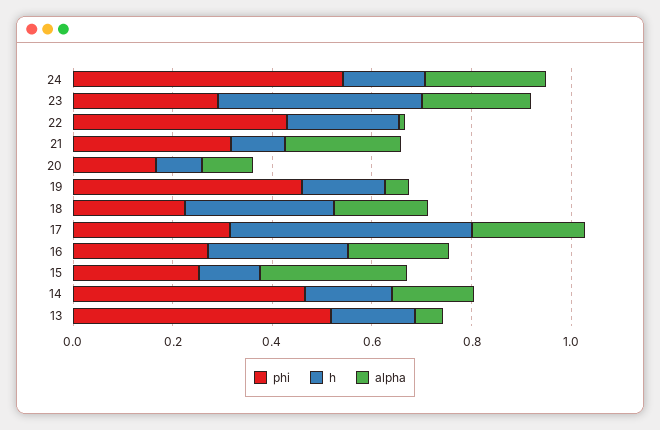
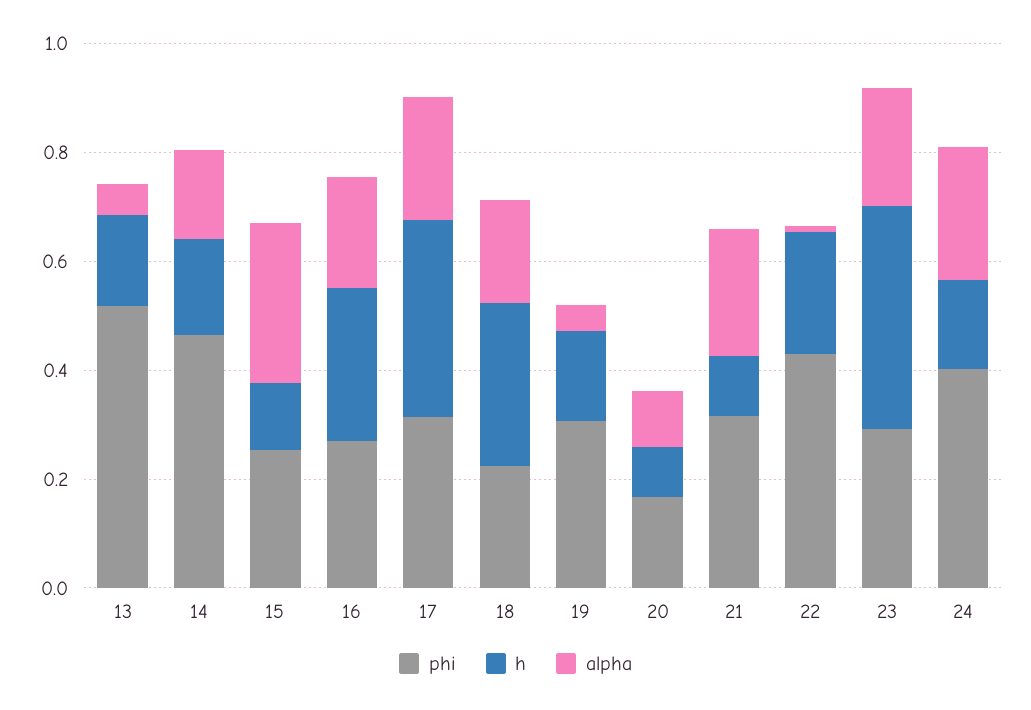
  {
    "phi": {
-     "24": 0.55,
+     "24": 0.4,
      "23": 0.3,
      "22": 0.45,
      "21": 0.3,
      "20": 0.15,
-     "19": 0.45,
+     "19": 0.3,
      "18": 0.2,
      "17": 0.3,
      "16": 0.25,
      "15": 0.25,
      "14": 0.45,
      "13": 0.5
    },
    "h": {
      "24": 0.15,
      "23": 0.4,
      "22": 0.2,
      "21": 0.1,
      "20": 0.1,
      "19": 0.15,
      "18": 0.3,
-     "17": 0.5,
+     "17": 0.35,
      "16": 0.3,
      "15": 0.1,
      "14": 0.2,
      "13": 0.15
    },
    "alpha": {
      "24": 0.25,
      "23": 0.2,
      "22": 0,
      "21": 0.25,
      "20": 0.1,
      "19": 0.05,
      "18": 0.2,
      "17": 0.25,
      "16": 0.2,
      "15": 0.3,
      "14": 0.15,
      "13": 0.05
    }
  }

